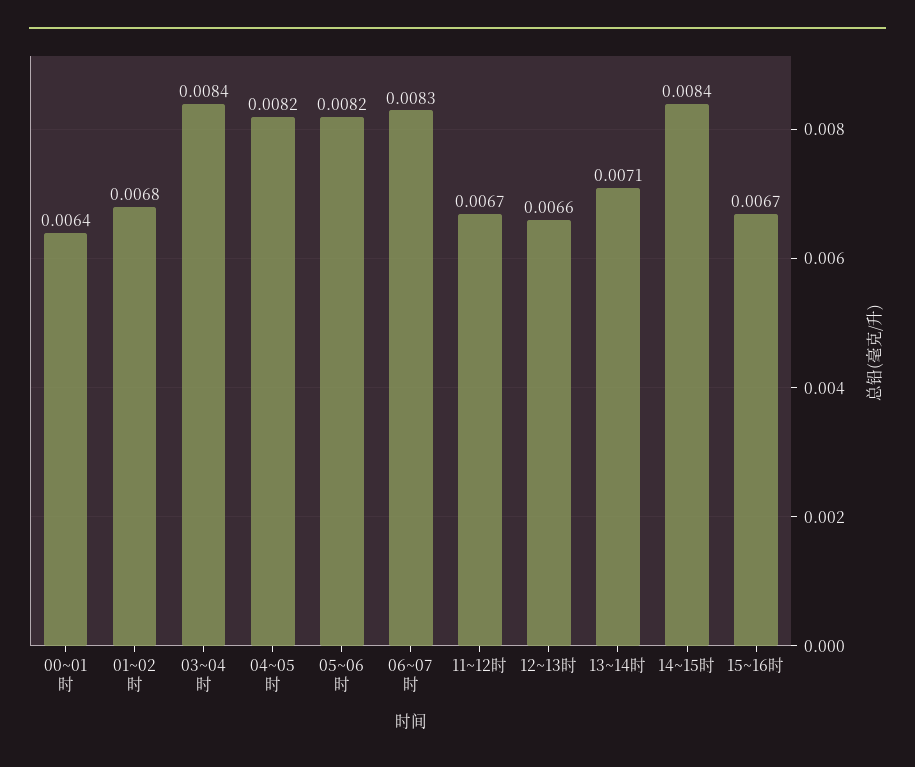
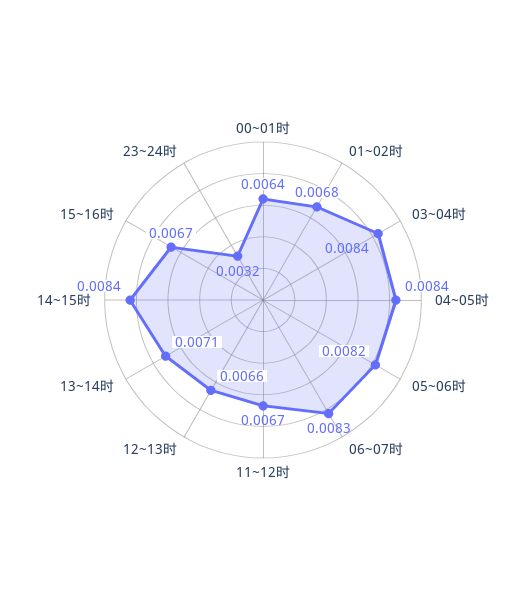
  {
    "00~01时": 0.0064,
    "01~02时": 0.0068,
    "03~04时": 0.0084,
-   "04~05时": 0.0082,
+   "04~05时": 0.0084,
    "05~06时": 0.0082,
    "06~07时": 0.0083,
    "11~12时": 0.0067,
    "12~13时": 0.0066,
    "13~14时": 0.0071,
    "14~15时": 0.0084,
-   "15~16时": 0.0067
+   "15~16时": 0.0067,
+   "23~24时": 0.0032
  }

